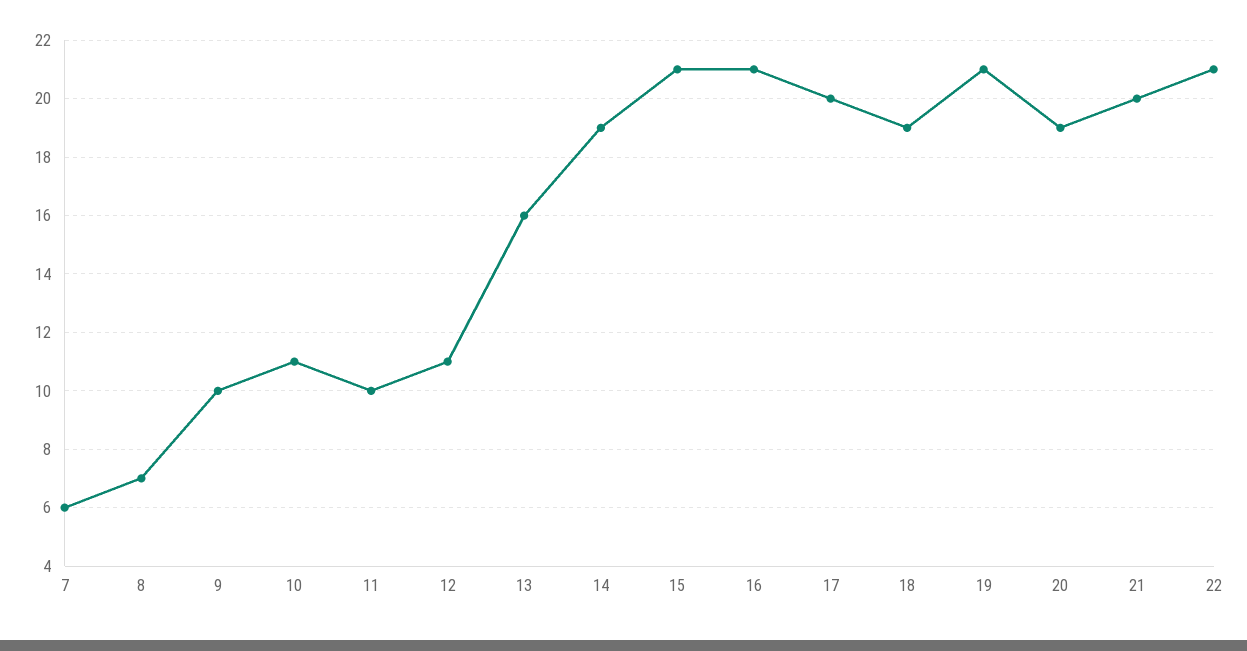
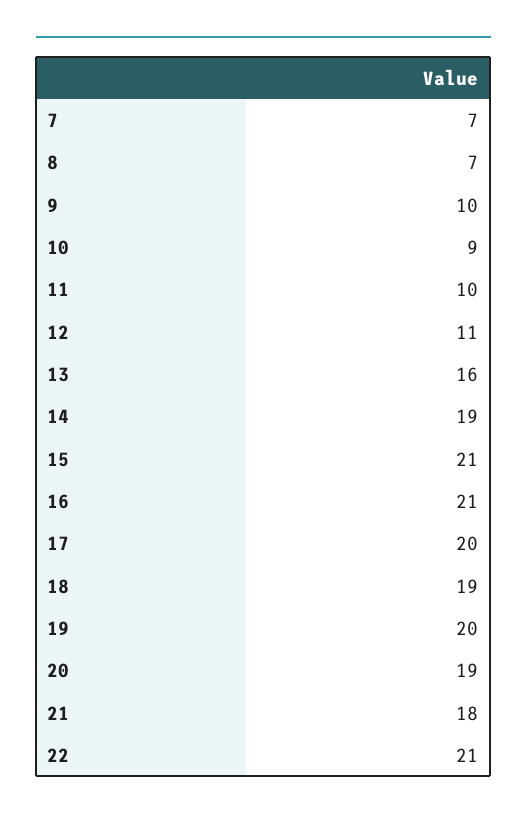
  {
-   "7": 6,
+   "7": 7,
    "8": 7,
    "9": 10,
-   "10": 11,
+   "10": 9,
    "11": 10,
    "12": 11,
    "13": 16,
    "14": 19,
    "15": 21,
    "16": 21,
    "17": 20,
    "18": 19,
-   "19": 21,
+   "19": 20,
    "20": 19,
-   "21": 20,
+   "21": 18,
    "22": 21
  }

